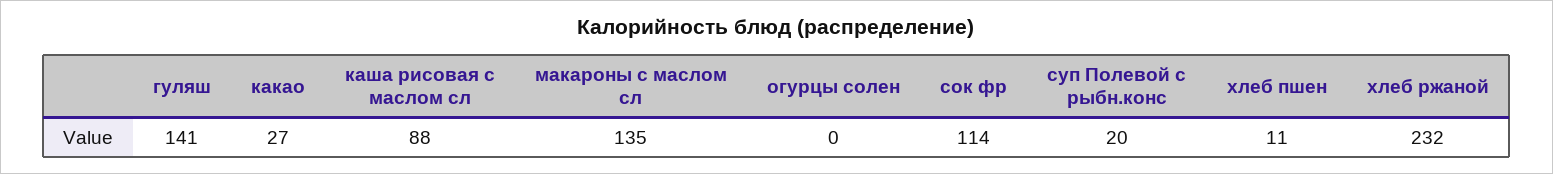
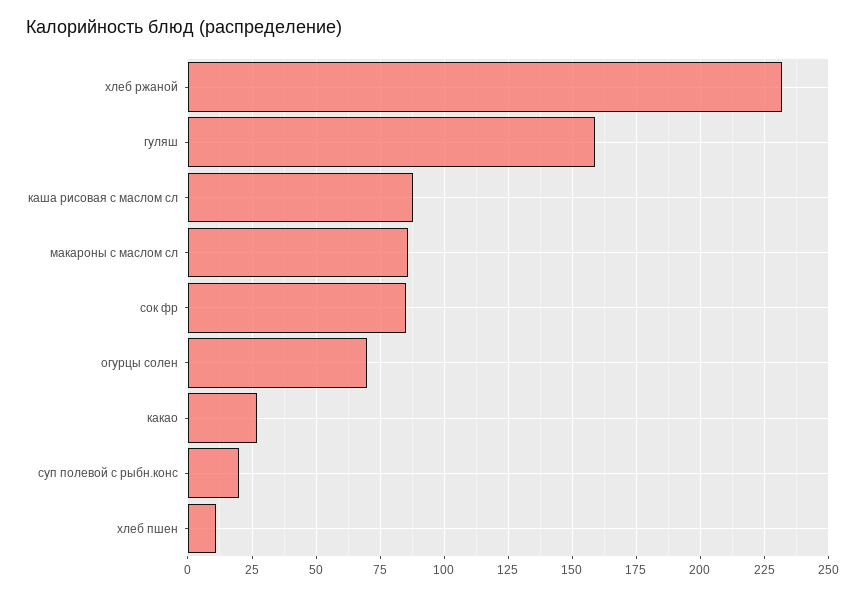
  {
-   "гуляш": 141,
+   "гуляш": 160,
    "какао": 27,
    "каша рисовая с маслом сл": 88,
-   "макароны с маслом сл": 135,
+   "макароны с маслом сл": 85,
-   "огурцы солен": 0,
+   "огурцы солен": 70,
-   "сок фр": 114,
+   "сок фр": 85,
    "суп Полевой с рыбн.конс": 20,
    "хлеб пшен": 11,
    "хлеб ржаной": 232
  }

